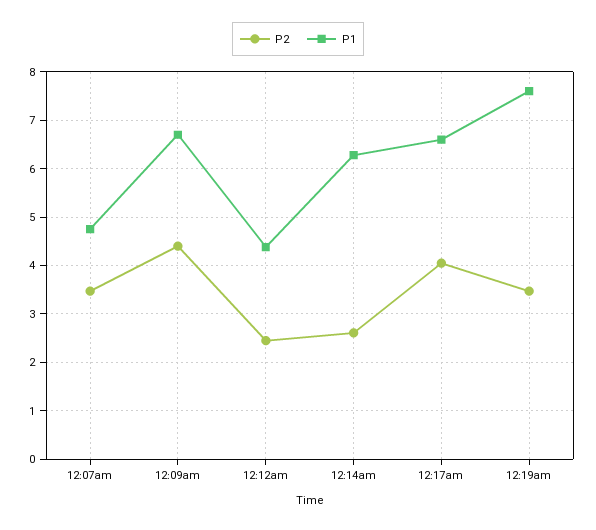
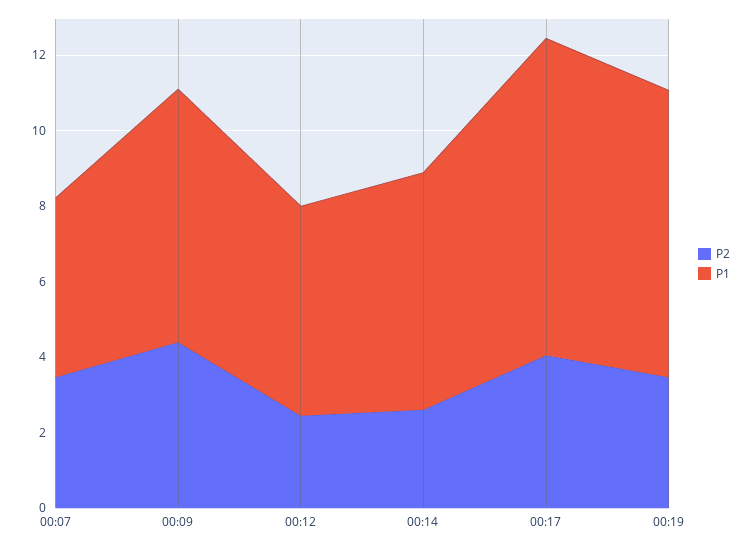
  {
    "P2": {
      "12:07am": 3.4,
      "12:09am": 4.4,
      "12:12am": 2.4,
      "12:14am": 2.6,
      "12:17am": 4,
      "12:19am": 3.4
    },
    "P1": {
      "12:07am": 4.8,
      "12:09am": 6.8,
-     "12:12am": 4.4,
+     "12:12am": 5.5,
      "12:14am": 6.2,
-     "12:17am": 6.6,
+     "12:17am": 8.5,
      "12:19am": 7.6
    }
  }

